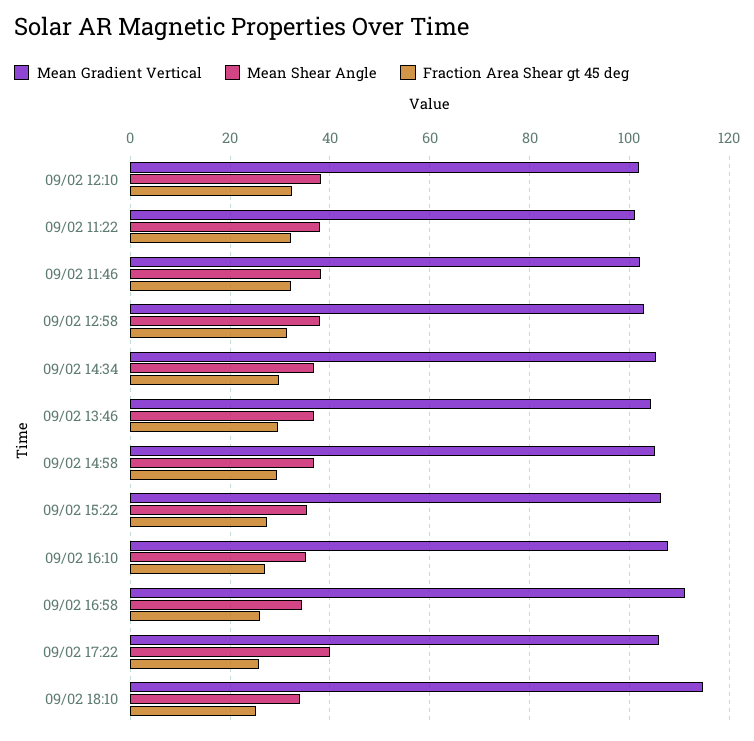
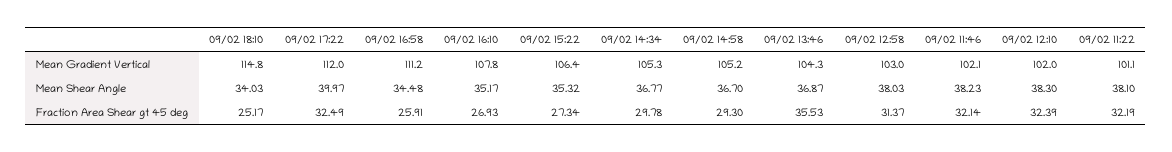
  {
    "Mean Gradient Vertical": {
      "09/02 12:10": 102,
      "09/02 11:22": 101.1,
      "09/02 11:46": 102.1,
      "09/02 12:58": 103,
      "09/02 14:34": 105.3,
      "09/02 13:46": 104.3,
      "09/02 14:58": 105.2,
      "09/02 15:22": 106.4,
      "09/02 16:10": 107.8,
      "09/02 16:58": 111.2,
-     "09/02 17:22": 106,
+     "09/02 17:22": 112,
      "09/02 18:10": 114.8
    },
    "Mean Shear Angle": {
      "09/02 12:10": 38.3,
      "09/02 11:22": 38.1,
      "09/02 11:46": 38.23,
      "09/02 12:58": 38.03,
      "09/02 14:34": 36.77,
      "09/02 13:46": 36.87,
      "09/02 14:58": 36.7,
      "09/02 15:22": 35.32,
      "09/02 16:10": 35.17,
      "09/02 16:58": 34.48,
      "09/02 17:22": 39.97,
      "09/02 18:10": 34.03
    },
    "Fraction Area Shear gt 45 deg": {
      "09/02 12:10": 32.39,
      "09/02 11:22": 32.19,
      "09/02 11:46": 32.14,
      "09/02 12:58": 31.37,
      "09/02 14:34": 29.78,
-     "09/02 13:46": 30,
+     "09/02 13:46": 35.53,
      "09/02 14:58": 29.3,
      "09/02 15:22": 27.34,
      "09/02 16:10": 26.93,
      "09/02 16:58": 25.91,
-     "09/02 17:22": 26,
+     "09/02 17:22": 32.49,
      "09/02 18:10": 25.17
    }
  }

